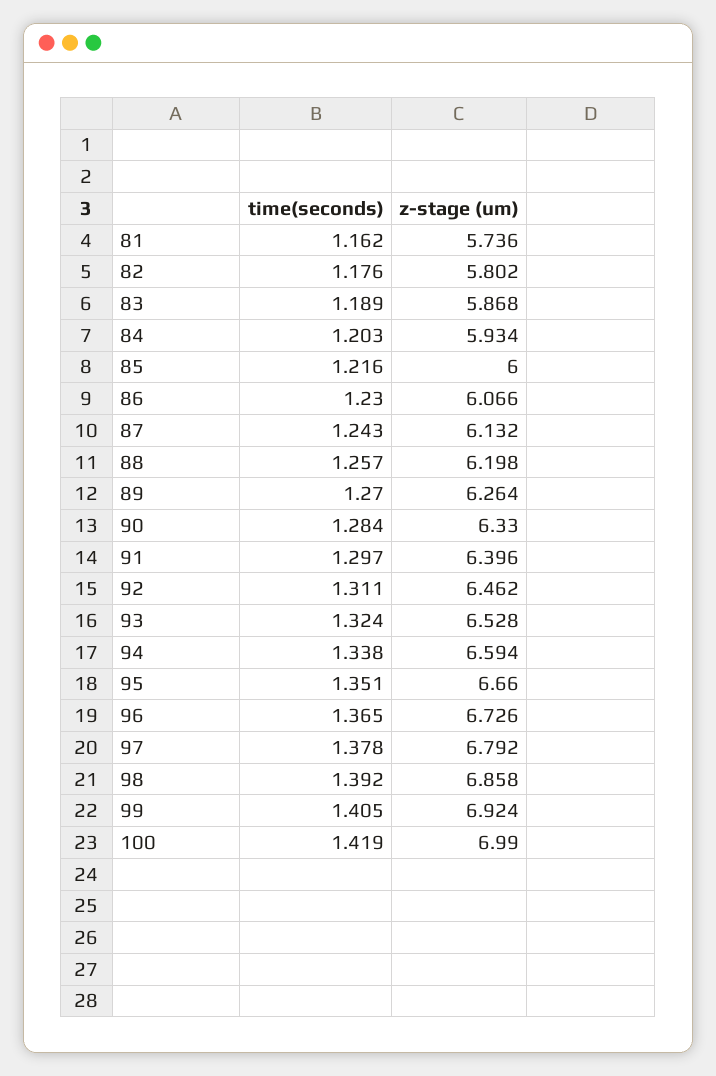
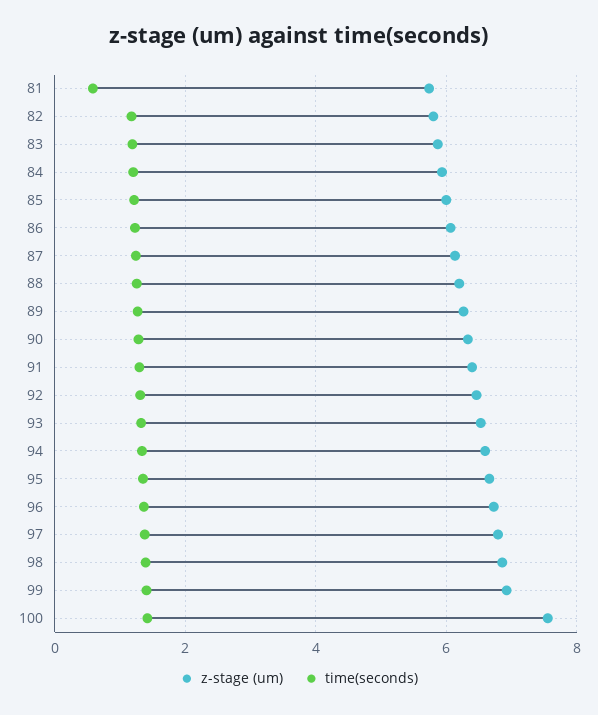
  {
    "time(seconds)": {
-     "81": 1.162,
+     "81": 0.6,
      "82": 1.176,
      "83": 1.189,
      "84": 1.203,
      "85": 1.216,
      "86": 1.23,
      "87": 1.243,
      "88": 1.257,
      "89": 1.27,
      "90": 1.284,
      "91": 1.297,
      "92": 1.311,
      "93": 1.324,
      "94": 1.338,
      "95": 1.351,
      "96": 1.365,
      "97": 1.378,
      "98": 1.392,
      "99": 1.405,
      "100": 1.419
    },
    "z-stage (um)": {
      "81": 5.736,
      "82": 5.802,
      "83": 5.868,
      "84": 5.934,
      "85": 6,
      "86": 6.066,
      "87": 6.132,
      "88": 6.198,
      "89": 6.264,
      "90": 6.33,
      "91": 6.396,
      "92": 6.462,
      "93": 6.528,
      "94": 6.594,
      "95": 6.66,
      "96": 6.726,
      "97": 6.792,
      "98": 6.858,
      "99": 6.924,
-     "100": 6.99
+     "100": 7.6
    }
  }

